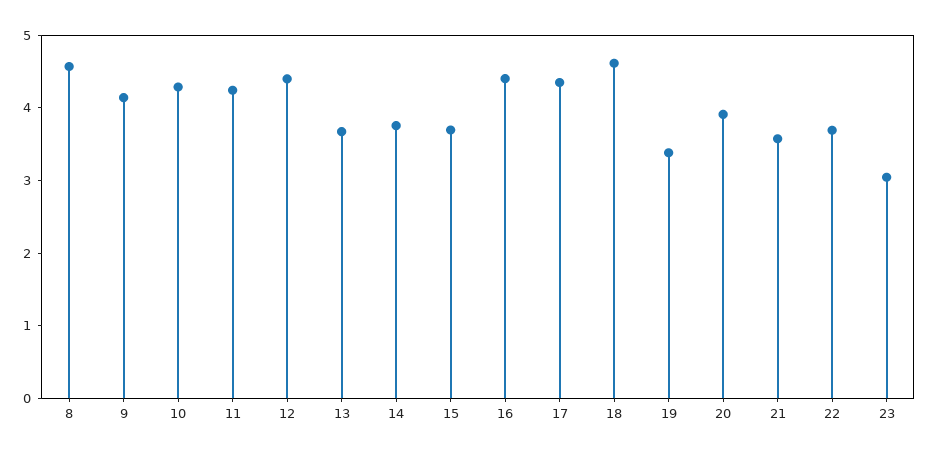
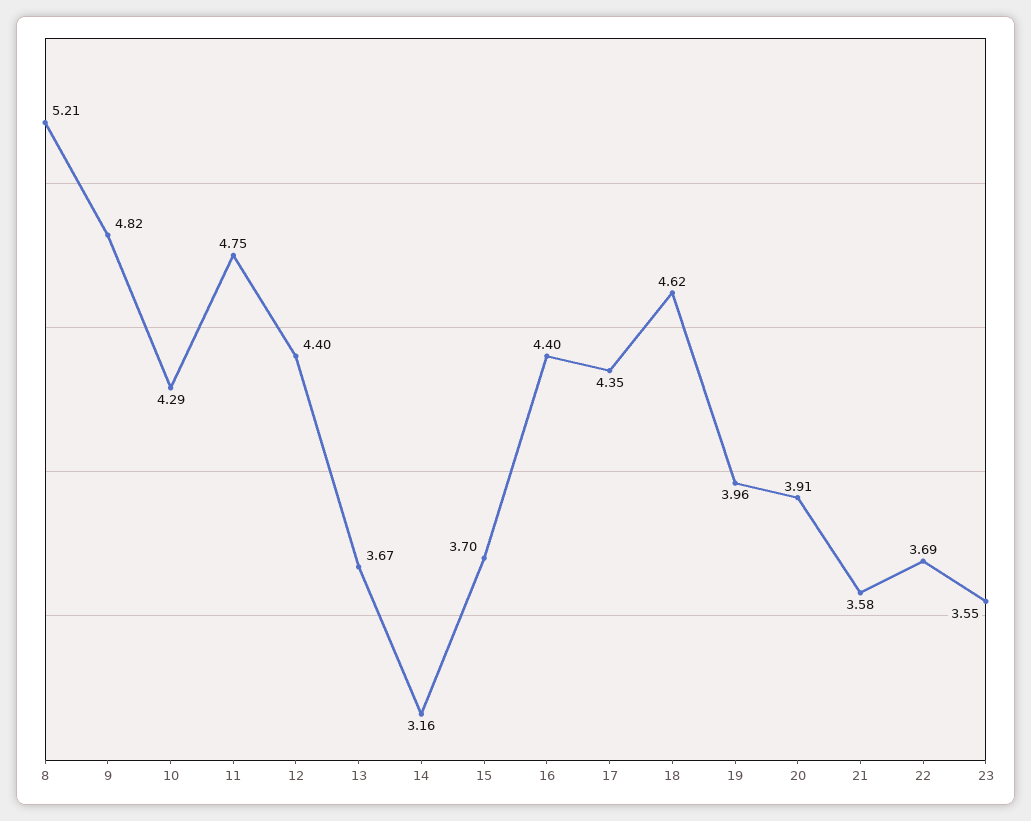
  {
-   "8": 4.6,
+   "8": 5.21,
-   "9": 4.2,
+   "9": 4.82,
    "10": 4.29,
-   "11": 4.2,
+   "11": 4.75,
    "12": 4.4,
    "13": 3.67,
-   "14": 3.8,
+   "14": 3.16,
    "15": 3.7,
    "16": 4.4,
    "17": 4.35,
    "18": 4.62,
-   "19": 3.4,
+   "19": 3.96,
    "20": 3.91,
    "21": 3.58,
    "22": 3.69,
-   "23": 3
+   "23": 3.55
  }

